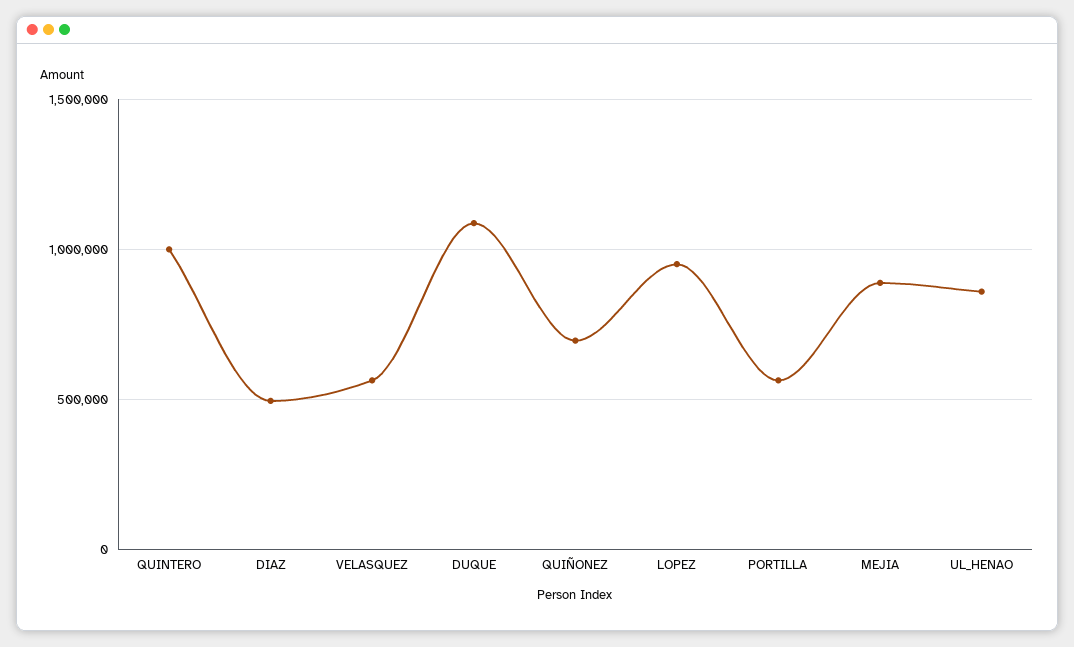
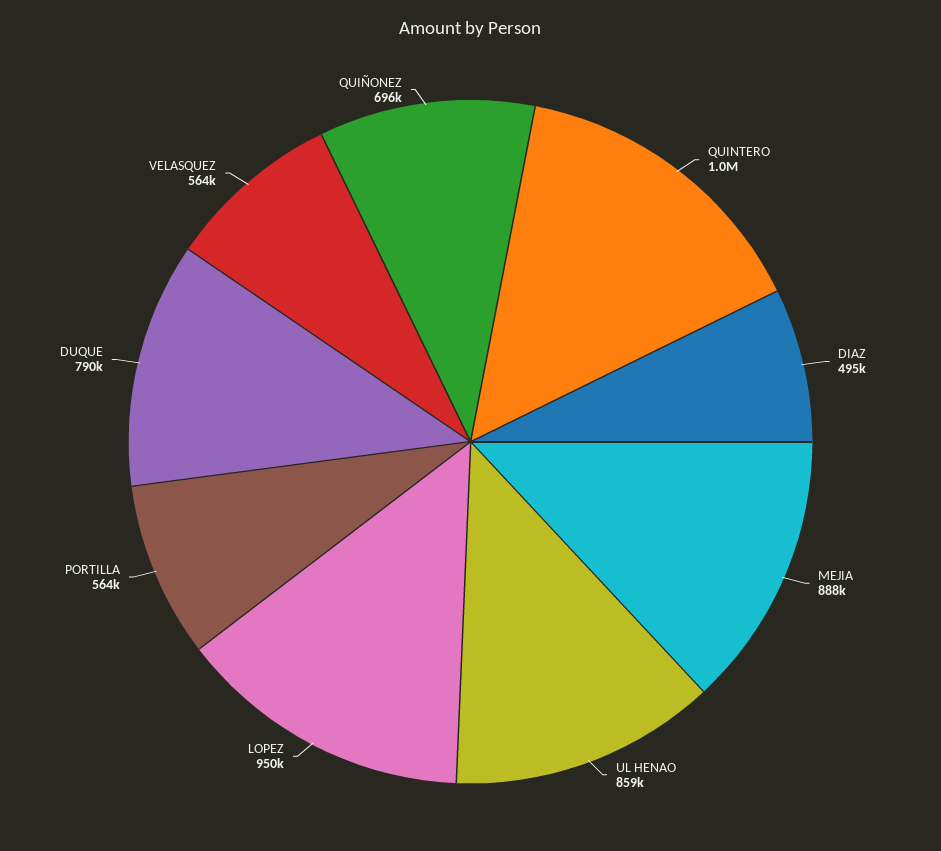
  {
    "QUINTERO": 1000000,
    "DIAZ": 495000,
    "VELASQUEZ": 564000,
-   "DUQUE": 1100000,
+   "DUQUE": 790000,
    "QUIÑONEZ": 696000,
    "LOPEZ": 950000,
    "PORTILLA": 564000,
    "MEJIA": 888000,
    "UL_HENAO": 859000
  }

